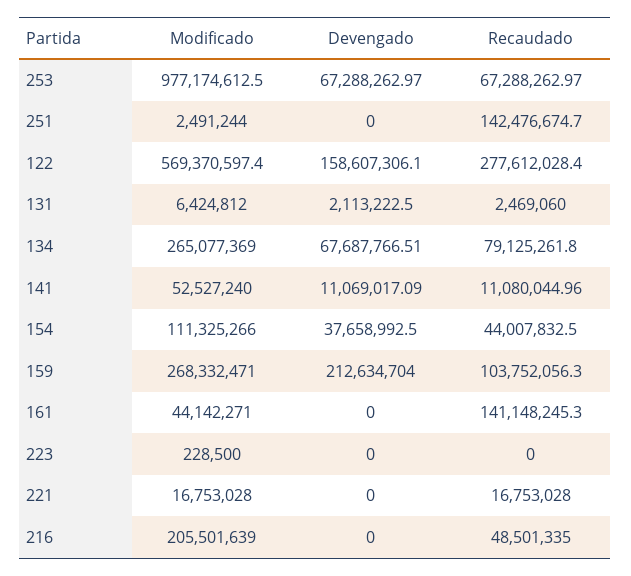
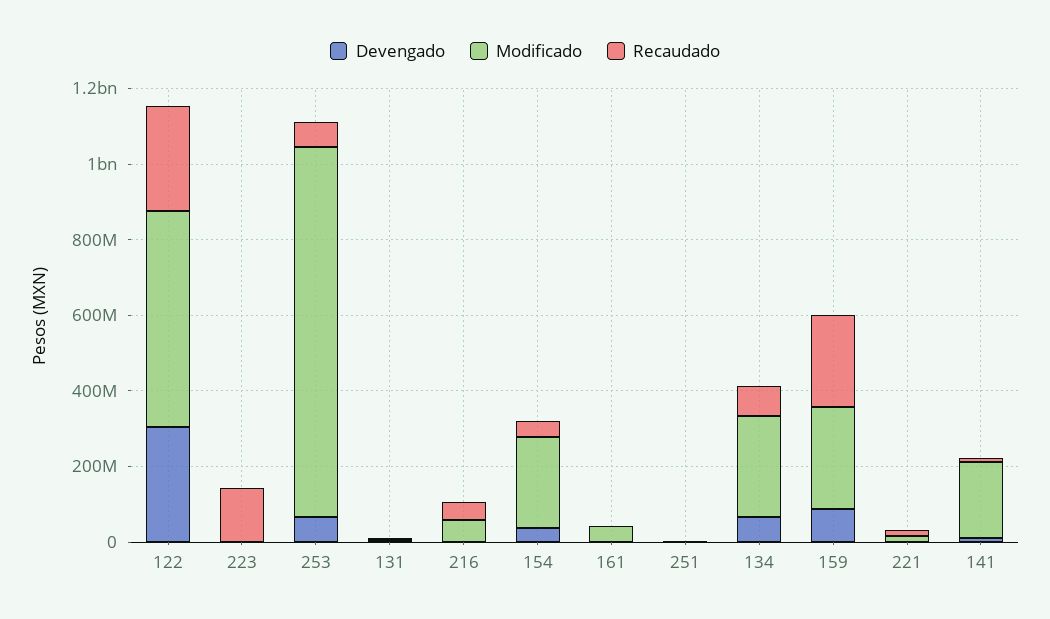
  {
    "Modificado": {
      "253": 977174612.5,
      "251": 2491244,
      "122": 569370597.4,
      "131": 6424812,
      "134": 265077369,
-     "141": 52527240,
+     "141": 200000000,
-     "154": 111325266,
+     "154": 250000000,
      "159": 268332471,
      "161": 44142271,
      "223": 228500,
      "221": 16753028,
-     "216": 205501639
+     "216": 50000000
    },
    "Devengado": {
      "253": 67288262.97,
      "251": 0,
-     "122": 158607306.1,
+     "122": 300000000,
      "131": 2113222.5,
      "134": 67687766.51,
      "141": 11069017.09,
      "154": 37658992.5,
-     "159": 212634704,
+     "159": 100000000,
      "161": 0,
      "223": 0,
      "221": 0,
      "216": 0
    },
    "Recaudado": {
      "253": 67288262.97,
-     "251": 142476674.7,
+     "251": 0,
      "122": 277612028.4,
      "131": 2469060,
      "134": 79125261.8,
      "141": 11080044.96,
      "154": 44007832.5,
-     "159": 103752056.3,
+     "159": 250000000,
-     "161": 141148245.3,
+     "161": 0,
-     "223": 0,
+     "223": 150000000,
      "221": 16753028,
      "216": 48501335
    }
  }

